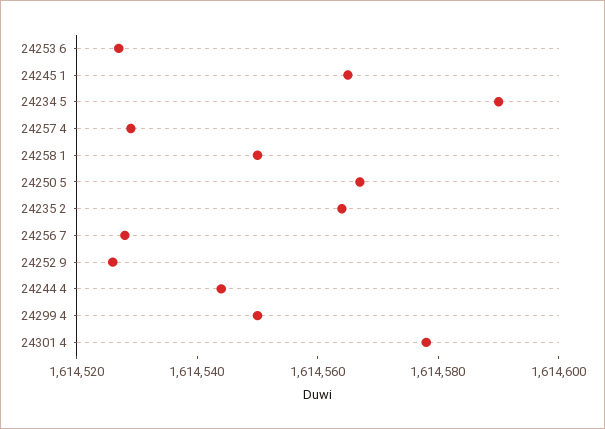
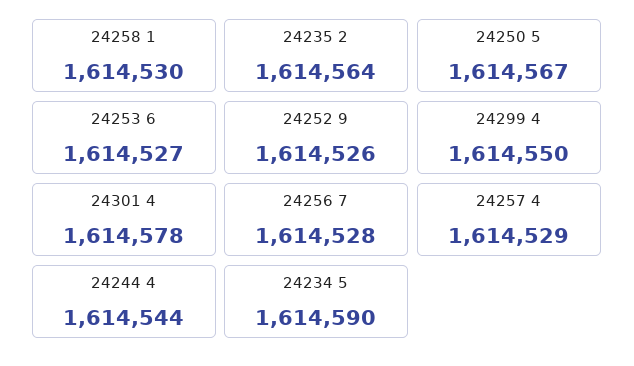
  {
    "24253 6": 1614527,
-   "24245 1": 1614565,
    "24234 5": 1614590,
    "24257 4": 1614529,
-   "24258 1": 1614550,
+   "24258 1": 1614530,
    "24250 5": 1614567,
    "24235 2": 1614564,
    "24256 7": 1614528,
    "24252 9": 1614526,
    "24244 4": 1614544,
    "24299 4": 1614550,
    "24301 4": 1614578
  }

